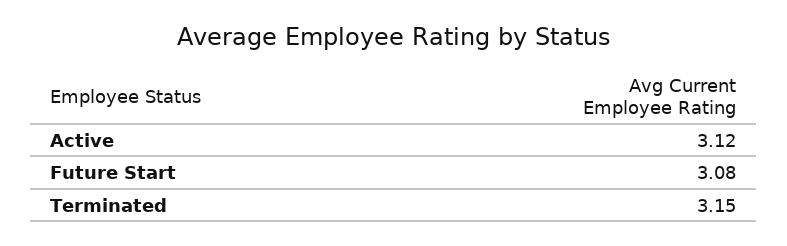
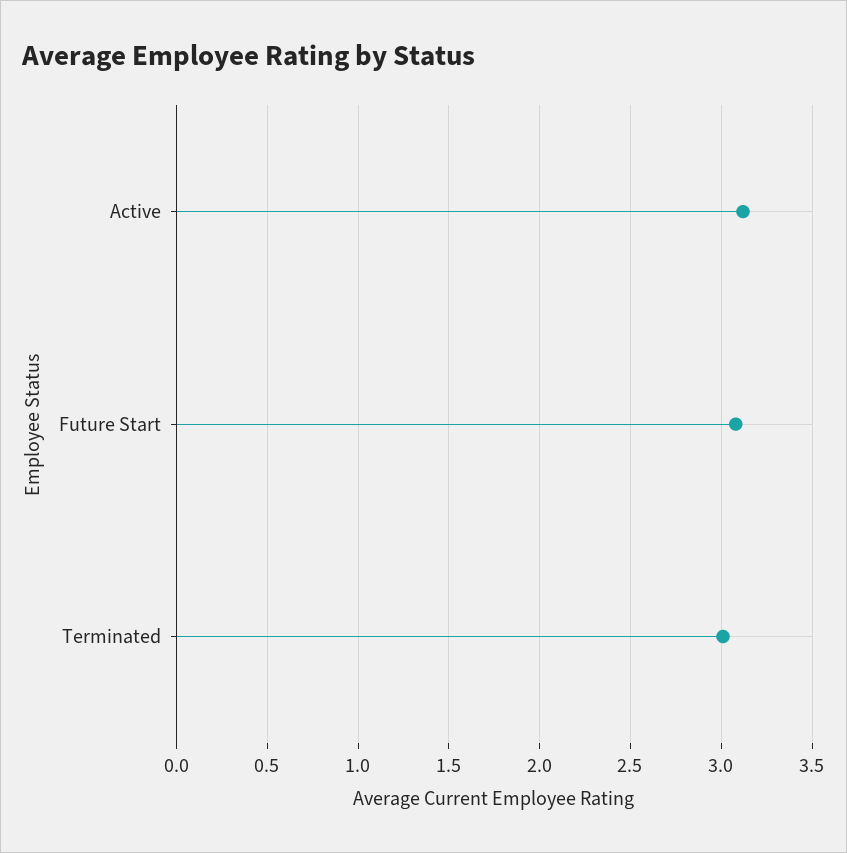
  {
    "Active": 3.12,
    "Future Start": 3.08,
-   "Terminated": 3.15
+   "Terminated": 3
  }

